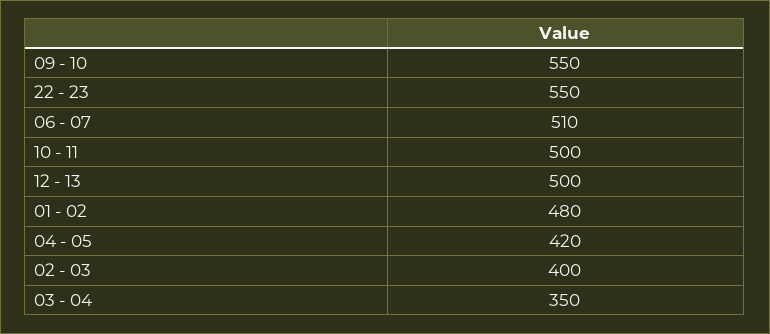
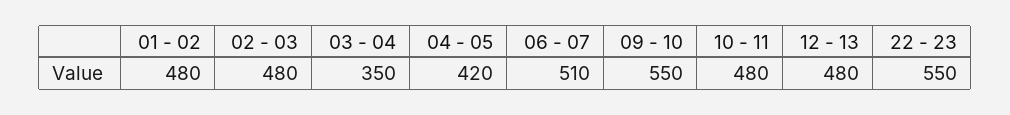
  {
    "09 - 10": 550,
    "22 - 23": 550,
    "06 - 07": 510,
-   "10 - 11": 500,
+   "10 - 11": 480,
-   "12 - 13": 500,
+   "12 - 13": 480,
    "01 - 02": 480,
    "04 - 05": 420,
-   "02 - 03": 400,
+   "02 - 03": 480,
    "03 - 04": 350
  }

